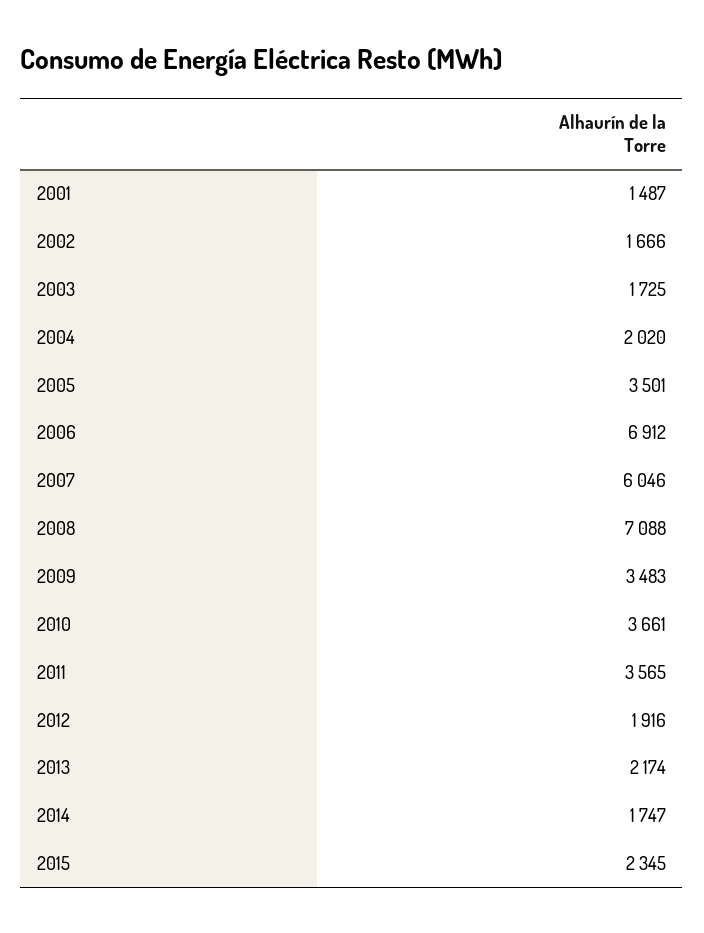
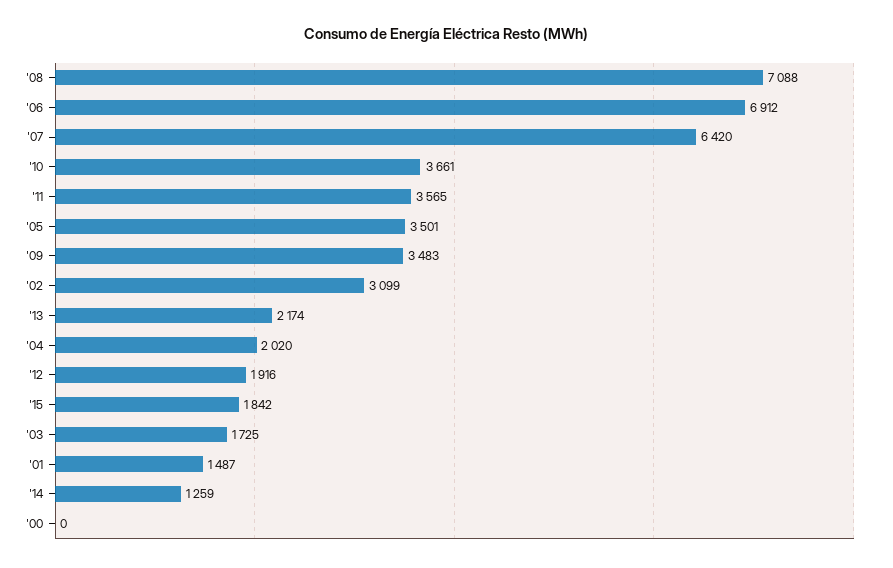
  {
    "2001": 1487,
-   "2002": 1666,
+   "2002": 3099,
    "2003": 1725,
    "2004": 2020,
    "2005": 3501,
    "2006": 6912,
-   "2007": 6046,
+   "2007": 6420,
    "2008": 7088,
    "2009": 3483,
    "2010": 3661,
    "2011": 3565,
    "2012": 1916,
    "2013": 2174,
-   "2014": 1747,
+   "2014": 1259,
-   "2015": 2345
+   "2015": 1842,
+   "'00": 0
  }

